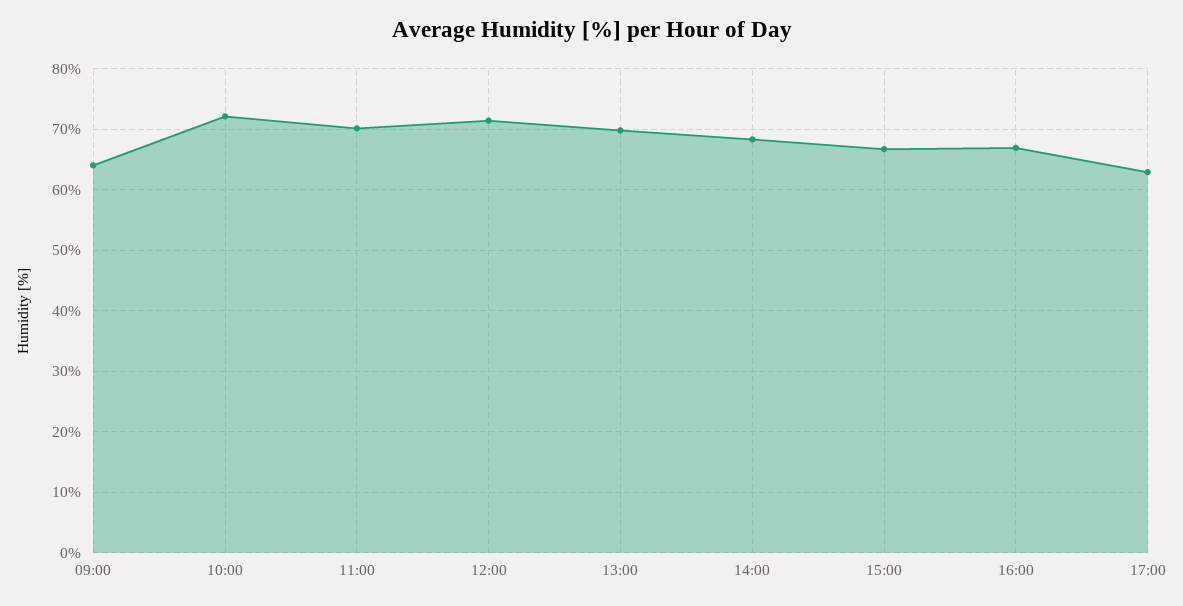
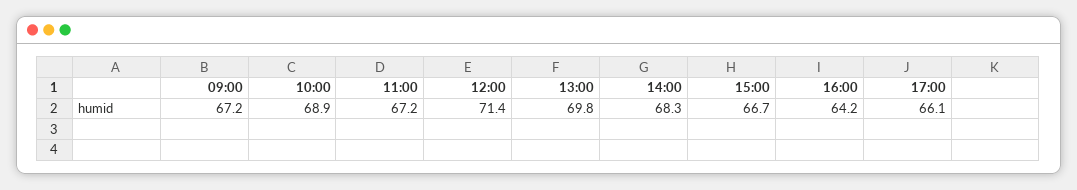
  {
-   "09:00": 64,
+   "09:00": 67.2,
-   "10:00": 72,
+   "10:00": 68.9,
-   "11:00": 70,
+   "11:00": 67.2,
    "12:00": 71.4,
    "13:00": 69.8,
    "14:00": 68.3,
    "15:00": 66.7,
-   "16:00": 67,
+   "16:00": 64.2,
-   "17:00": 63
+   "17:00": 66.1
  }

